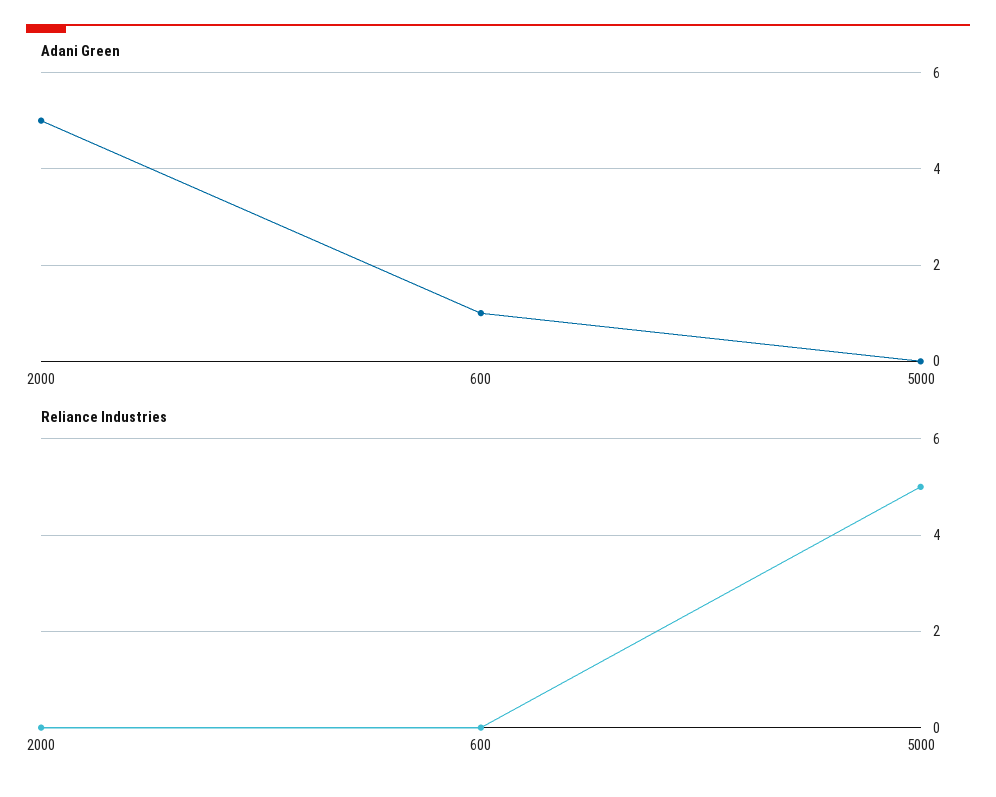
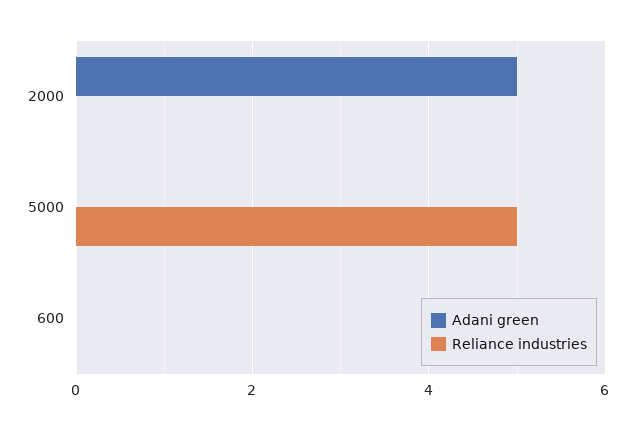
  {
    "Adani Green": {
      "2000": 5,
-     "600": 1,
+     "600": 0,
      "5000": 0
    },
    "Reliance Industries": {
      "2000": 0,
      "600": 0,
      "5000": 5
    }
  }

